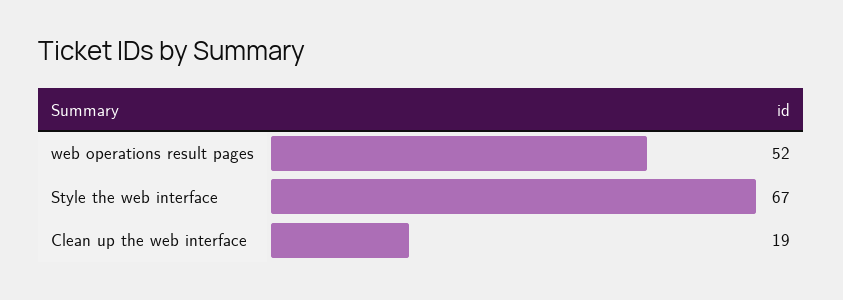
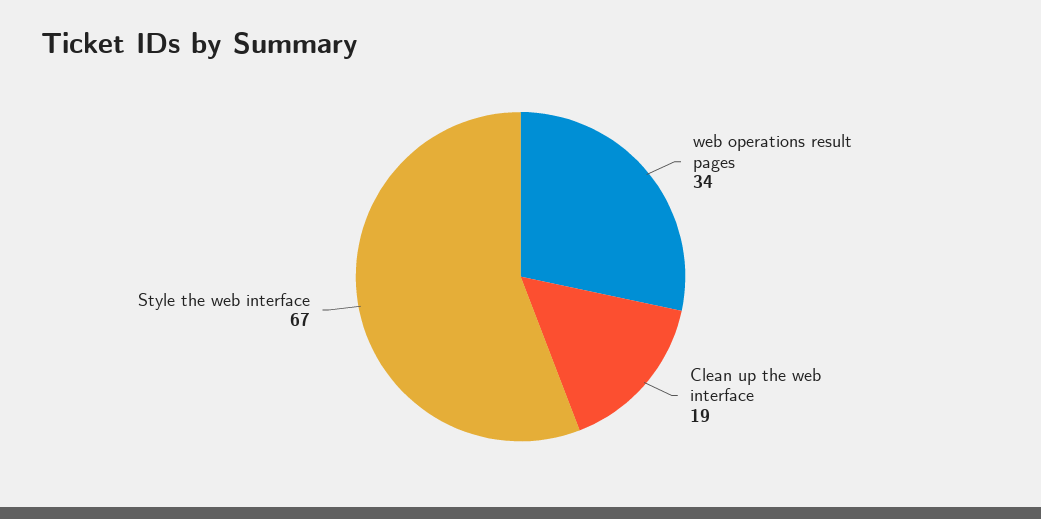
  {
-   "web operations result pages": 52,
+   "web operations result pages": 34,
    "Style the web interface": 67,
    "Clean up the web interface": 19
  }

